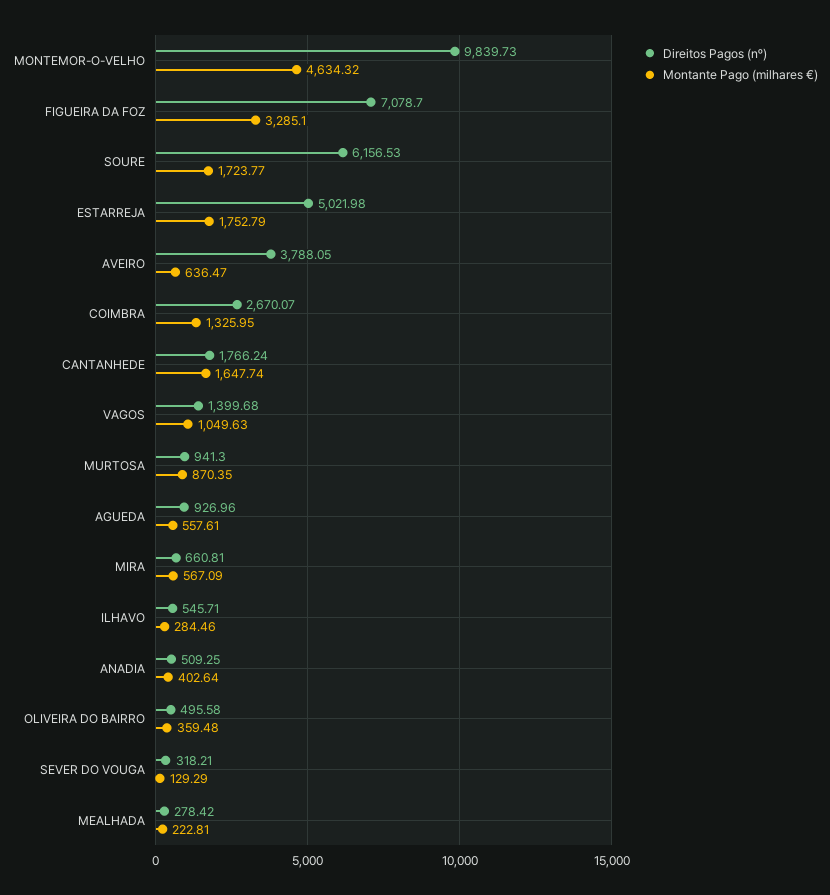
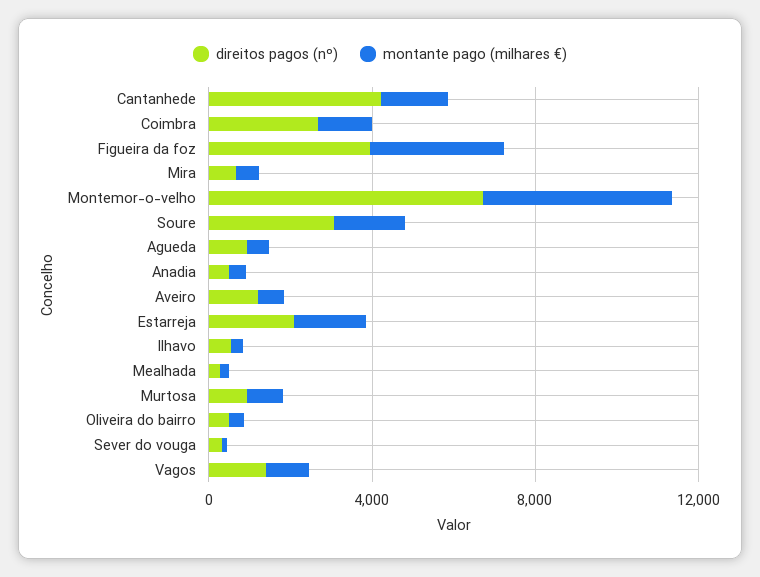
  {
    "Direitos Pagos (nº)": {
-     "MONTEMOR-O-VELHO": 9839.73,
+     "MONTEMOR-O-VELHO": 7000,
-     "FIGUEIRA DA FOZ": 7078.7,
+     "FIGUEIRA DA FOZ": 4000,
-     "SOURE": 6156.53,
+     "SOURE": 3000,
-     "ESTARREJA": 5021.98,
+     "ESTARREJA": 2000,
-     "AVEIRO": 3788.05,
+     "AVEIRO": 1000,
      "COIMBRA": 2670.07,
-     "CANTANHEDE": 1766.24,
+     "CANTANHEDE": 4000,
      "VAGOS": 1399.68,
      "MURTOSA": 941.3,
      "AGUEDA": 926.96,
      "MIRA": 660.81,
      "ILHAVO": 545.71,
      "ANADIA": 509.25,
      "OLIVEIRA DO BAIRRO": 495.58,
      "SEVER DO VOUGA": 318.21,
      "MEALHADA": 278.42
    },
    "Montante Pago (milhares €)": {
      "MONTEMOR-O-VELHO": 4634.32,
      "FIGUEIRA DA FOZ": 3285.1,
      "SOURE": 1723.77,
      "ESTARREJA": 1752.79,
      "AVEIRO": 636.47,
      "COIMBRA": 1325.95,
      "CANTANHEDE": 1647.74,
      "VAGOS": 1049.63,
      "MURTOSA": 870.35,
      "AGUEDA": 557.61,
      "MIRA": 567.09,
      "ILHAVO": 284.46,
      "ANADIA": 402.64,
      "OLIVEIRA DO BAIRRO": 359.48,
      "SEVER DO VOUGA": 129.29,
      "MEALHADA": 222.81
    }
  }

